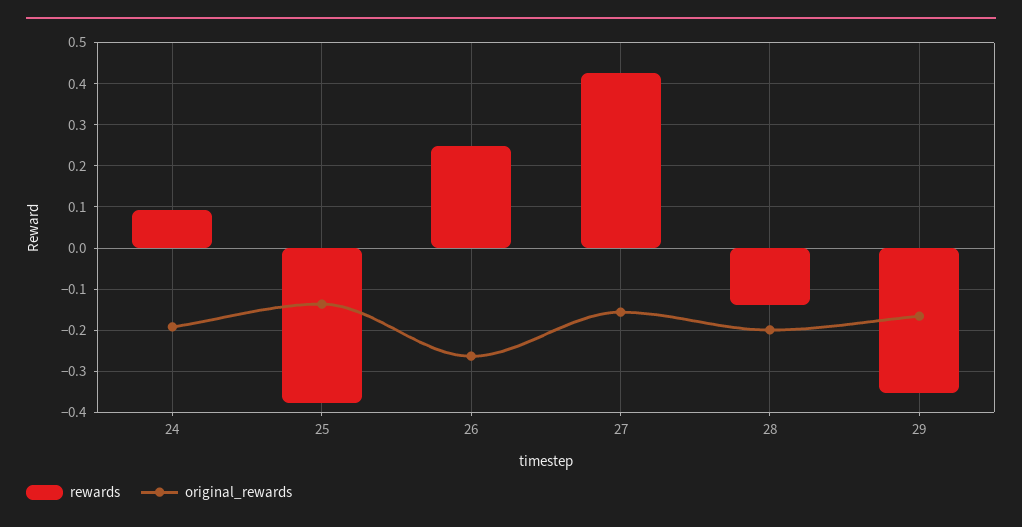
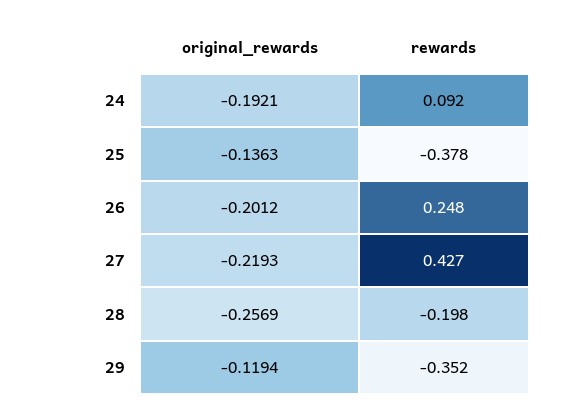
  {
    "rewards": {
      "24": 0.092,
      "25": -0.378,
      "26": 0.248,
      "27": 0.427,
-     "28": -0.14,
+     "28": -0.198,
      "29": -0.352
    },
    "original_rewards": {
      "24": -0.1921,
      "25": -0.1363,
-     "26": -0.26,
+     "26": -0.2012,
-     "27": -0.16,
+     "27": -0.2193,
-     "28": -0.2,
+     "28": -0.2569,
-     "29": -0.16
+     "29": -0.1194
    }
  }

